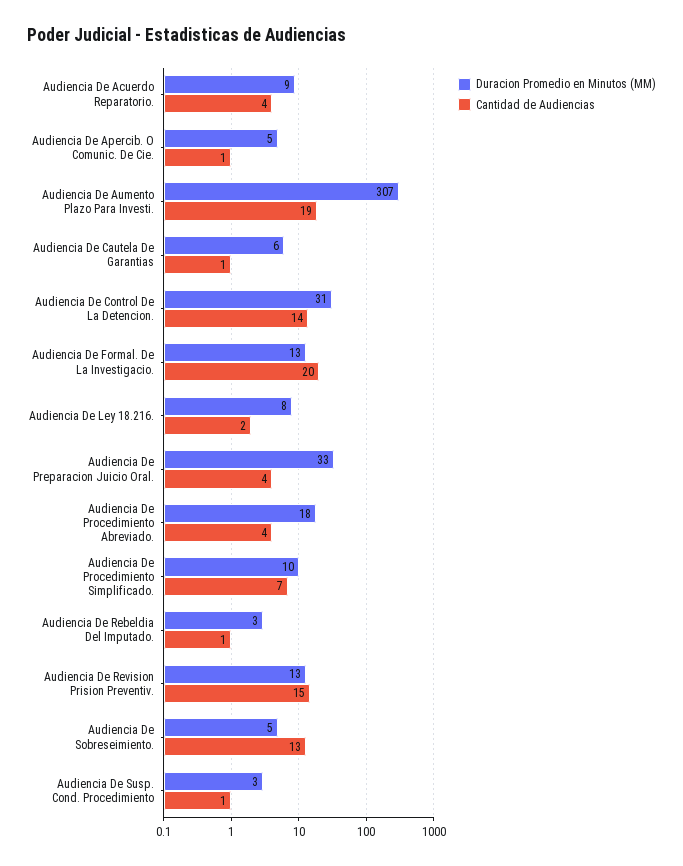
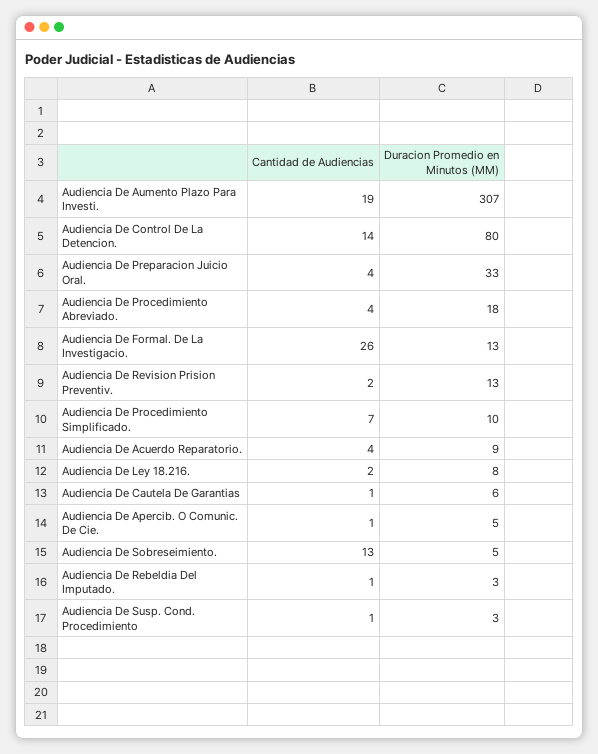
  {
    "Duracion Promedio en Minutos (MM)": {
      "Audiencia De Acuerdo Reparatorio.": 9,
      "Audiencia De Apercib. O Comunic. De Cie.": 5,
      "Audiencia De Aumento Plazo Para Investi.": 307,
      "Audiencia De Cautela De Garantias": 6,
-     "Audiencia De Control De La Detencion.": 31,
+     "Audiencia De Control De La Detencion.": 80,
      "Audiencia De Formal. De La Investigacio.": 13,
      "Audiencia De Ley 18.216.": 8,
      "Audiencia De Preparacion Juicio Oral.": 33,
      "Audiencia De Procedimiento Abreviado.": 18,
      "Audiencia De Procedimiento Simplificado.": 10,
      "Audiencia De Rebeldia Del Imputado.": 3,
      "Audiencia De Revision Prision Preventiv.": 13,
      "Audiencia De Sobreseimiento.": 5,
      "Audiencia De Susp. Cond. Procedimiento": 3
    },
    "Cantidad de Audiencias": {
      "Audiencia De Acuerdo Reparatorio.": 4,
      "Audiencia De Apercib. O Comunic. De Cie.": 1,
      "Audiencia De Aumento Plazo Para Investi.": 19,
      "Audiencia De Cautela De Garantias": 1,
      "Audiencia De Control De La Detencion.": 14,
-     "Audiencia De Formal. De La Investigacio.": 20,
+     "Audiencia De Formal. De La Investigacio.": 26,
      "Audiencia De Ley 18.216.": 2,
      "Audiencia De Preparacion Juicio Oral.": 4,
      "Audiencia De Procedimiento Abreviado.": 4,
      "Audiencia De Procedimiento Simplificado.": 7,
      "Audiencia De Rebeldia Del Imputado.": 1,
-     "Audiencia De Revision Prision Preventiv.": 15,
+     "Audiencia De Revision Prision Preventiv.": 2,
      "Audiencia De Sobreseimiento.": 13,
      "Audiencia De Susp. Cond. Procedimiento": 1
    }
  }

